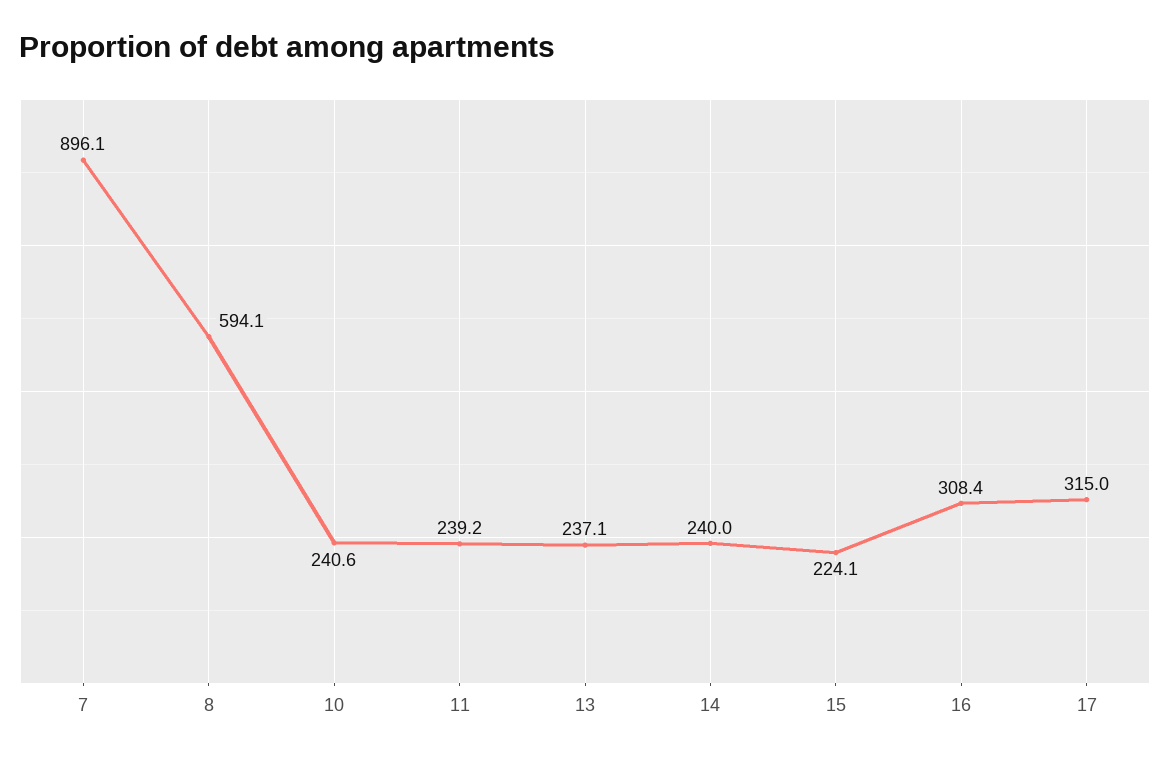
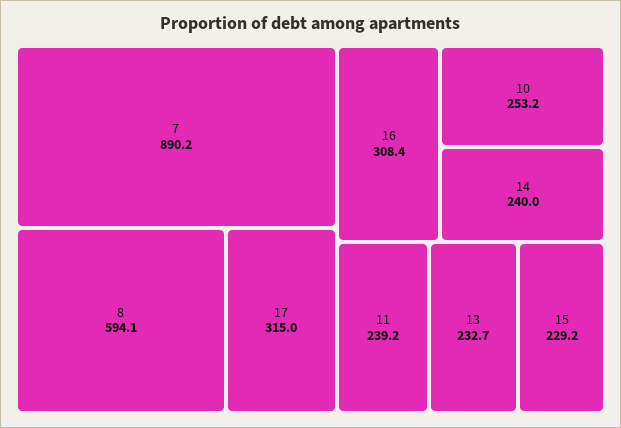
  {
-   "7": 896.1,
+   "7": 890.2,
    "8": 594.1,
-   "10": 240.6,
+   "10": 253.2,
    "11": 239.2,
-   "13": 237.1,
+   "13": 232.7,
    "14": 240,
-   "15": 224.1,
+   "15": 229.2,
    "16": 308.4,
    "17": 315
  }

